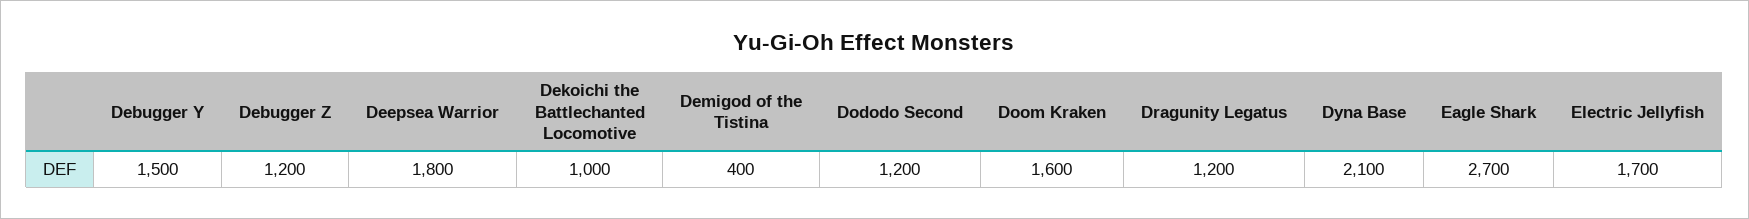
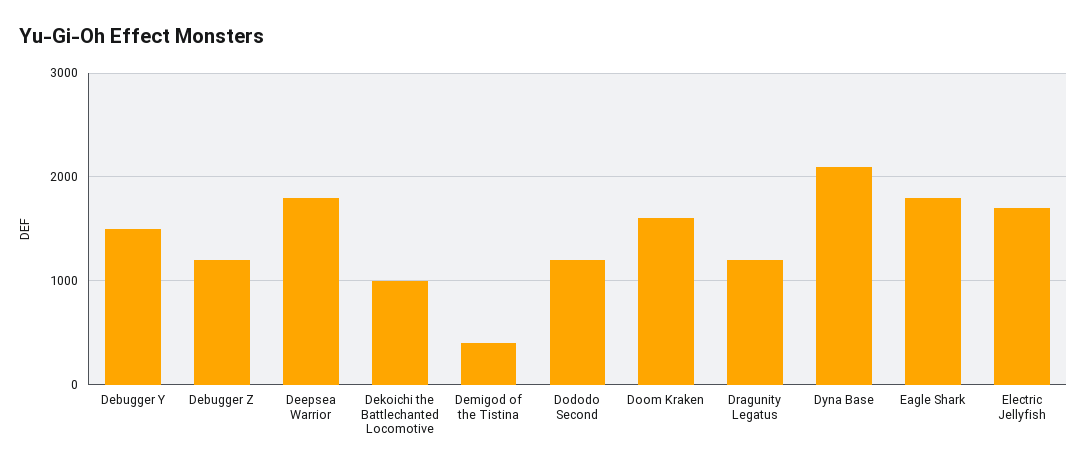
  {
    "Debugger Y": 1500,
    "Debugger Z": 1200,
    "Deepsea Warrior": 1800,
    "Dekoichi the Battlechanted Locomotive": 1000,
    "Demigod of the Tistina": 400,
    "Dododo Second": 1200,
    "Doom Kraken": 1600,
    "Dragunity Legatus": 1200,
    "Dyna Base": 2100,
-   "Eagle Shark": 2700,
+   "Eagle Shark": 1800,
    "Electric Jellyfish": 1700
  }

